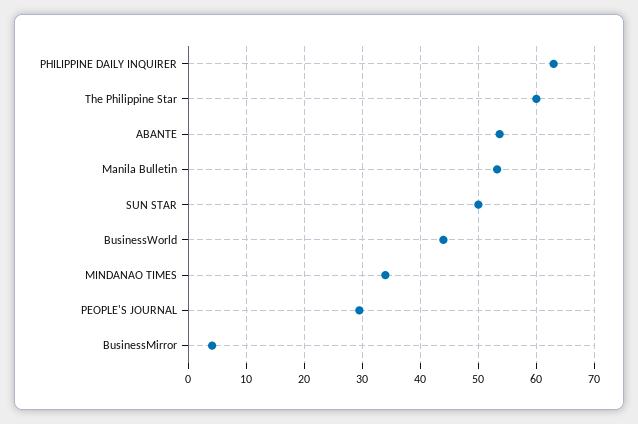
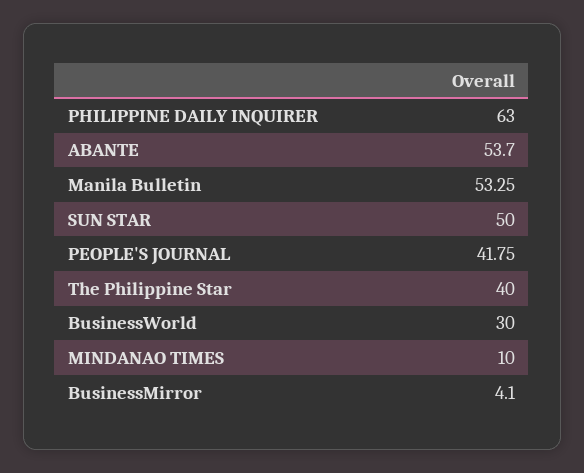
  {
    "PHILIPPINE DAILY INQUIRER": 63,
-   "The Philippine Star": 60,
+   "The Philippine Star": 40,
    "ABANTE": 53.7,
    "Manila Bulletin": 53.25,
    "SUN STAR": 50,
-   "BusinessWorld": 44,
+   "BusinessWorld": 30,
-   "MINDANAO TIMES": 34,
+   "MINDANAO TIMES": 10,
-   "PEOPLE'S JOURNAL": 30,
+   "PEOPLE'S JOURNAL": 41.75,
    "BusinessMirror": 4.1
  }

